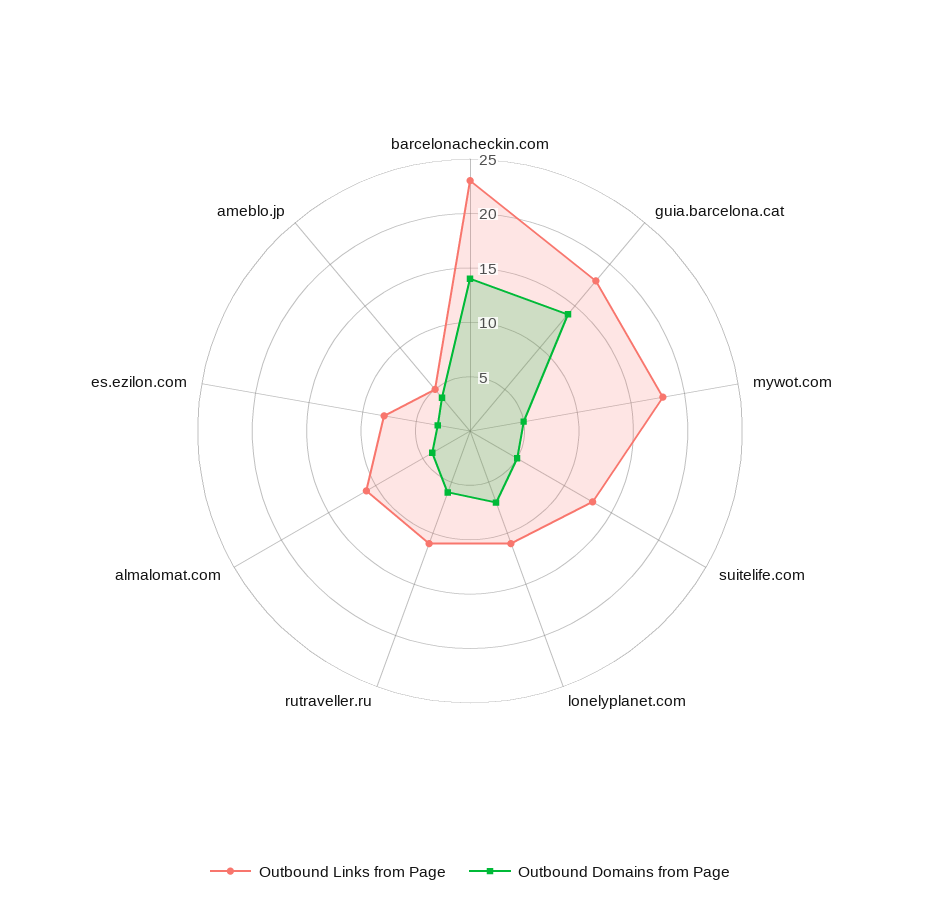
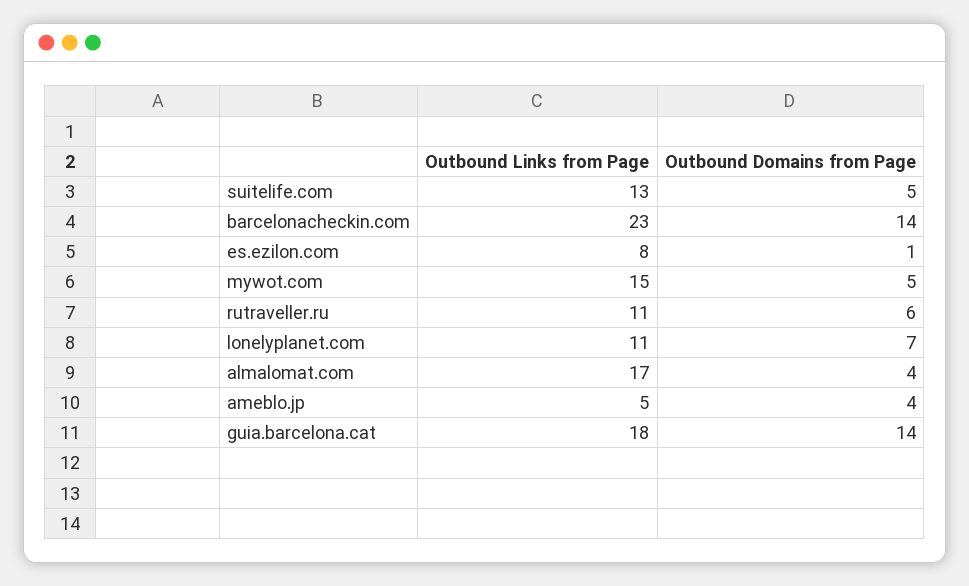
  {
    "Outbound Links from Page": {
      "barcelonacheckin.com": 23,
      "guia.barcelona.cat": 18,
-     "mywot.com": 18,
+     "mywot.com": 15,
      "suitelife.com": 13,
      "lonelyplanet.com": 11,
      "rutraveller.ru": 11,
-     "almalomat.com": 11,
+     "almalomat.com": 17,
      "es.ezilon.com": 8,
      "ameblo.jp": 5
    },
    "Outbound Domains from Page": {
      "barcelonacheckin.com": 14,
      "guia.barcelona.cat": 14,
      "mywot.com": 5,
      "suitelife.com": 5,
      "lonelyplanet.com": 7,
      "rutraveller.ru": 6,
      "almalomat.com": 4,
-     "es.ezilon.com": 3,
+     "es.ezilon.com": 1,
      "ameblo.jp": 4
    }
  }

